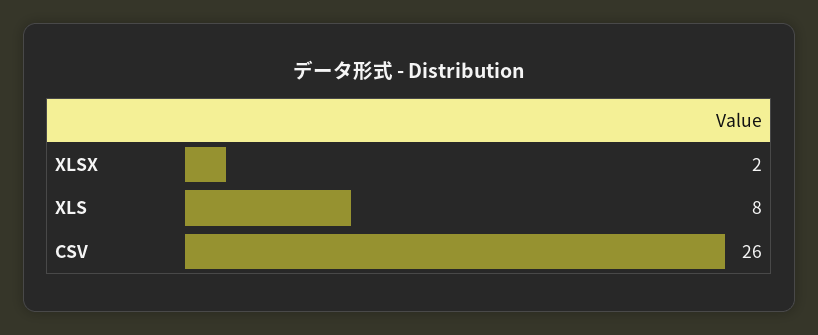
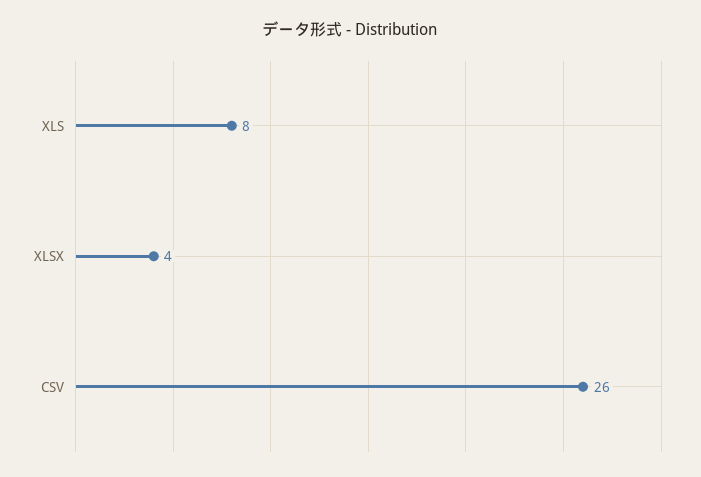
  {
-   "XLSX": 2,
+   "XLSX": 4,
    "XLS": 8,
    "CSV": 26
  }

